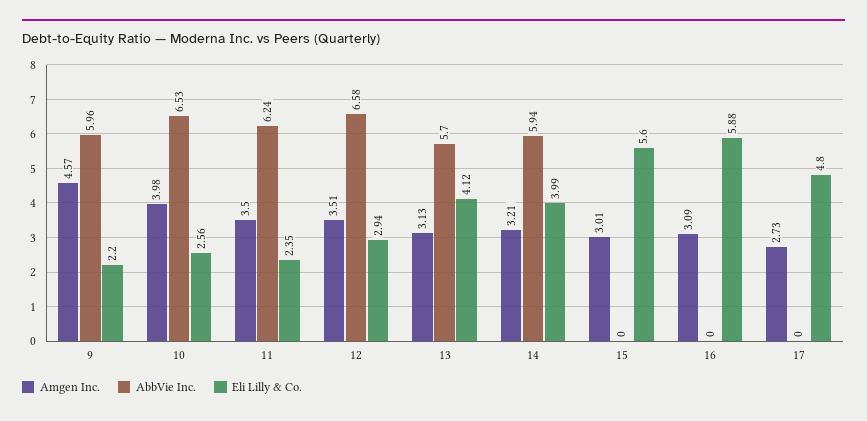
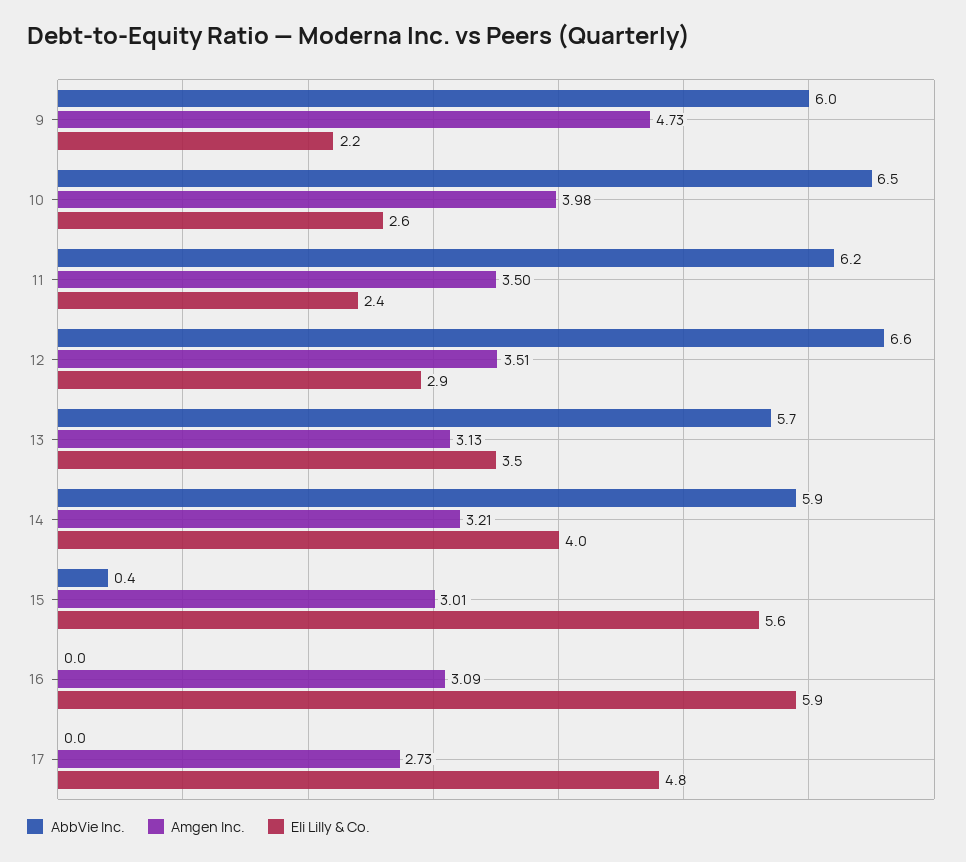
  {
    "Amgen Inc.": {
-     "9": 4.57,
+     "9": 4.73,
      "10": 3.98,
      "11": 3.5,
      "12": 3.51,
      "13": 3.13,
      "14": 3.21,
      "15": 3.01,
      "16": 3.09,
      "17": 2.73
    },
    "AbbVie Inc.": {
      "9": 5.96,
      "10": 6.53,
      "11": 6.24,
      "12": 6.58,
      "13": 5.7,
      "14": 5.94,
-     "15": 0,
+     "15": 0.4,
      "16": 0,
      "17": 0
    },
    "Eli Lilly & Co.": {
      "9": 2.2,
      "10": 2.56,
      "11": 2.35,
      "12": 2.94,
-     "13": 4.12,
+     "13": 3.5,
      "14": 3.99,
      "15": 5.6,
      "16": 5.88,
      "17": 4.8
    }
  }

